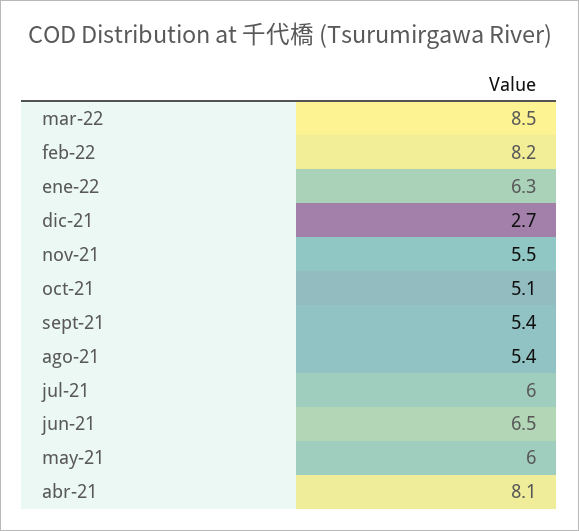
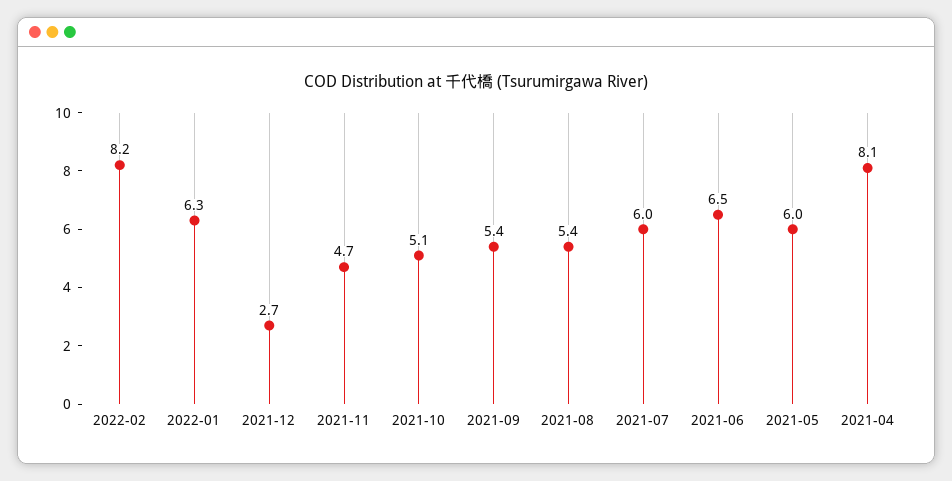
  {
-   "mar-22": 8.5,
    "feb-22": 8.2,
    "ene-22": 6.3,
    "dic-21": 2.7,
-   "nov-21": 5.5,
+   "nov-21": 4.7,
    "oct-21": 5.1,
    "sept-21": 5.4,
    "ago-21": 5.4,
    "jul-21": 6,
    "jun-21": 6.5,
    "may-21": 6,
    "abr-21": 8.1
  }

